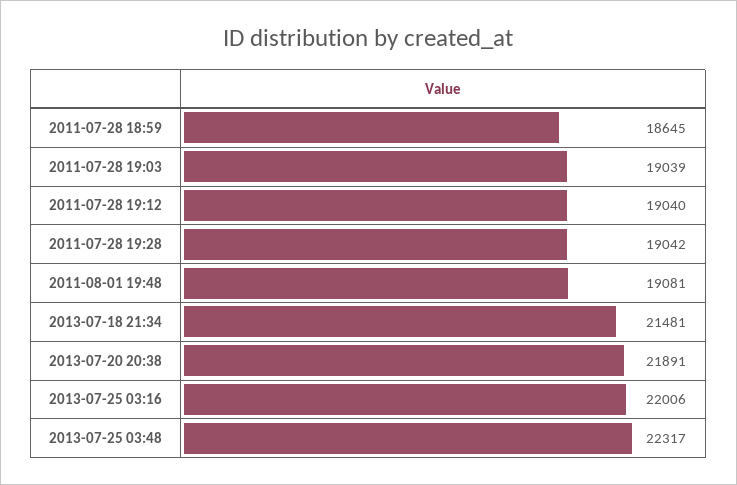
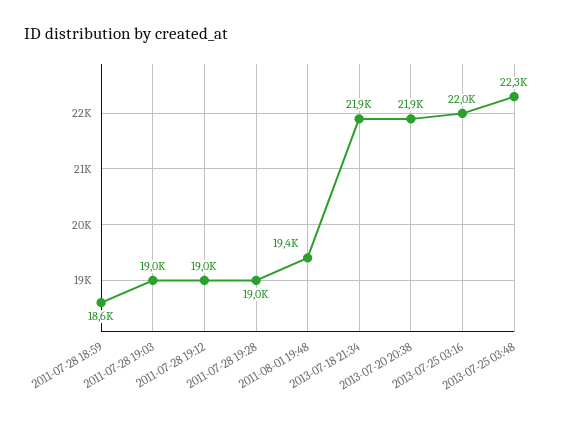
  {
    "2011-07-28 18:59": 18645,
    "2011-07-28 19:03": 19039,
    "2011-07-28 19:12": 19040,
    "2011-07-28 19:28": 19042,
-   "2011-08-01 19:48": 19081,
+   "2011-08-01 19:48": 19400,
-   "2013-07-18 21:34": 21481,
+   "2013-07-18 21:34": 21900,
    "2013-07-20 20:38": 21891,
    "2013-07-25 03:16": 22006,
    "2013-07-25 03:48": 22317
  }

